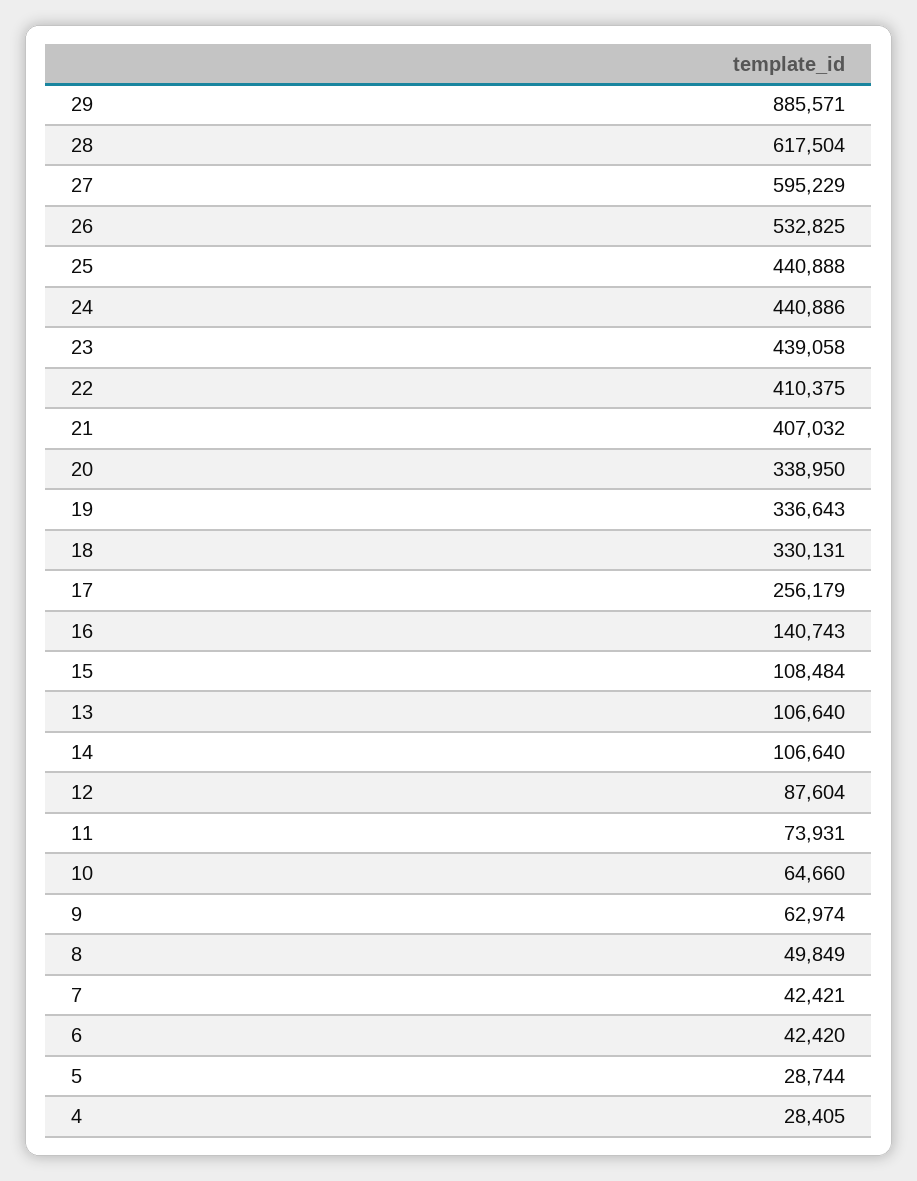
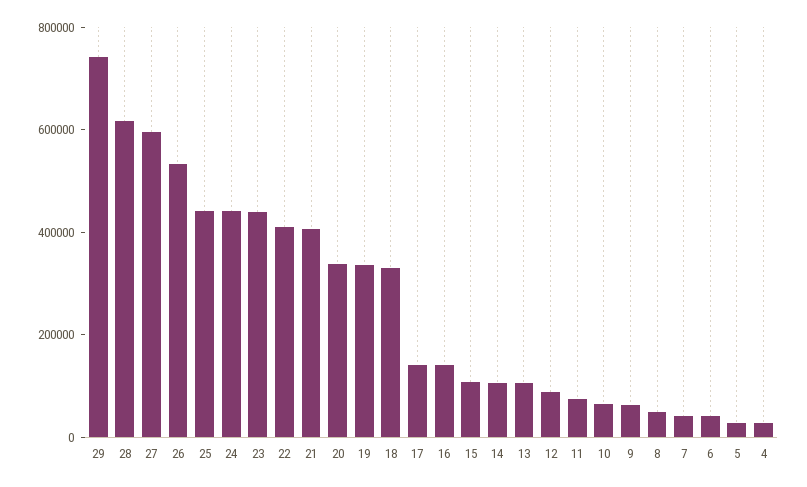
  {
-   "29": 885571,
+   "29": 750000,
    "28": 617504,
    "27": 595229,
    "26": 532825,
    "25": 440888,
    "24": 440886,
    "23": 439058,
    "22": 410375,
    "21": 407032,
    "20": 338950,
    "19": 336643,
    "18": 330131,
-   "17": 256179,
+   "17": 150000,
    "16": 140743,
    "15": 108484,
    "13": 106640,
    "14": 106640,
    "12": 87604,
    "11": 73931,
    "10": 64660,
    "9": 62974,
    "8": 49849,
    "7": 42421,
    "6": 42420,
    "5": 28744,
    "4": 28405
  }

